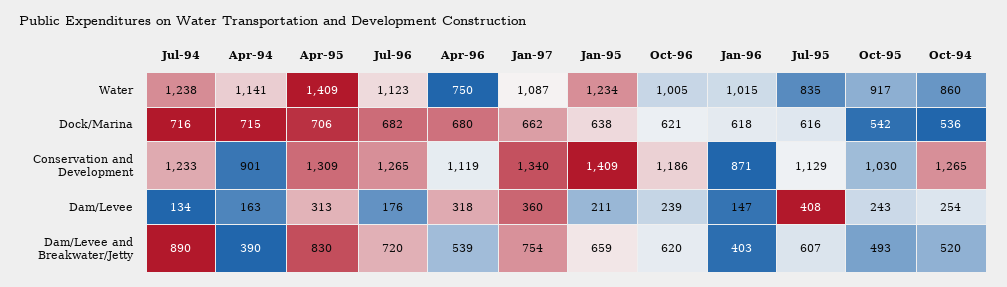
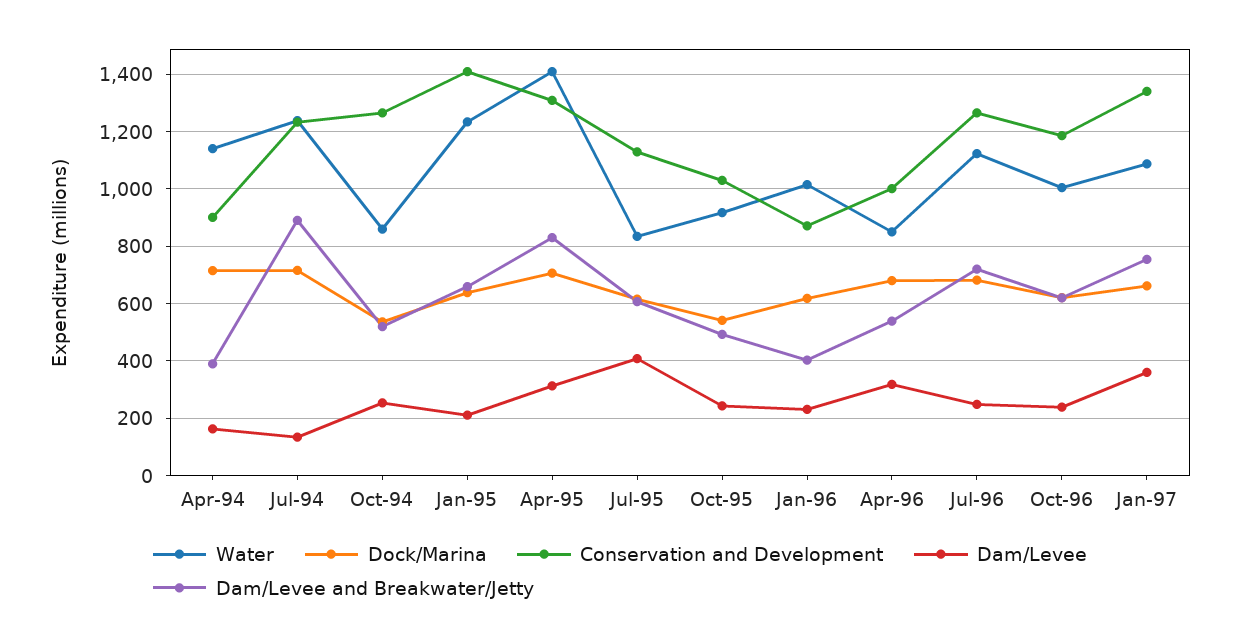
  {
    "Water": {
      "Jul-94": 1238,
      "Apr-94": 1141,
      "Apr-95": 1409,
      "Jul-96": 1123,
-     "Apr-96": 750,
+     "Apr-96": 850,
      "Jan-97": 1087,
      "Jan-95": 1234,
      "Oct-96": 1005,
      "Jan-96": 1015,
      "Jul-95": 835,
      "Oct-95": 917,
      "Oct-94": 860
    },
    "Dock/Marina": {
      "Jul-94": 716,
      "Apr-94": 715,
      "Apr-95": 706,
      "Jul-96": 682,
      "Apr-96": 680,
      "Jan-97": 662,
      "Jan-95": 638,
      "Oct-96": 621,
      "Jan-96": 618,
      "Jul-95": 616,
      "Oct-95": 542,
      "Oct-94": 536
    },
    "Conservation and Development": {
      "Jul-94": 1233,
      "Apr-94": 901,
      "Apr-95": 1309,
      "Jul-96": 1265,
-     "Apr-96": 1119,
+     "Apr-96": 1000,
      "Jan-97": 1340,
      "Jan-95": 1409,
      "Oct-96": 1186,
      "Jan-96": 871,
      "Jul-95": 1129,
      "Oct-95": 1030,
      "Oct-94": 1265
    },
    "Dam/Levee": {
      "Jul-94": 134,
      "Apr-94": 163,
      "Apr-95": 313,
-     "Jul-96": 176,
+     "Jul-96": 250,
      "Apr-96": 318,
      "Jan-97": 360,
      "Jan-95": 211,
      "Oct-96": 239,
-     "Jan-96": 147,
+     "Jan-96": 225,
      "Jul-95": 408,
      "Oct-95": 243,
      "Oct-94": 254
    },
    "Dam/Levee and Breakwater/Jetty": {
      "Jul-94": 890,
      "Apr-94": 390,
      "Apr-95": 830,
      "Jul-96": 720,
      "Apr-96": 539,
      "Jan-97": 754,
      "Jan-95": 659,
      "Oct-96": 620,
      "Jan-96": 403,
      "Jul-95": 607,
      "Oct-95": 493,
      "Oct-94": 520
    }
  }

